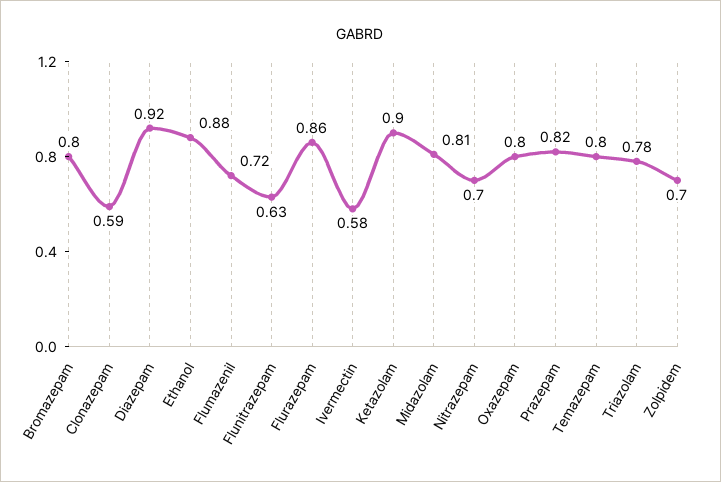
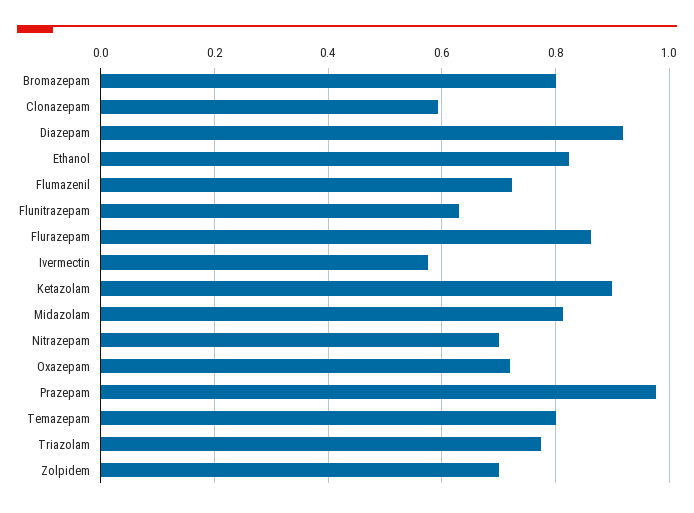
  {
    "Bromazepam": 0.8,
    "Clonazepam": 0.59,
    "Diazepam": 0.92,
-   "Ethanol": 0.88,
+   "Ethanol": 0.82,
    "Flumazenil": 0.72,
    "Flunitrazepam": 0.63,
    "Flurazepam": 0.86,
    "Ivermectin": 0.58,
    "Ketazolam": 0.9,
    "Midazolam": 0.81,
    "Nitrazepam": 0.7,
-   "Oxazepam": 0.8,
+   "Oxazepam": 0.72,
-   "Prazepam": 0.82,
+   "Prazepam": 0.98,
    "Temazepam": 0.8,
    "Triazolam": 0.78,
    "Zolpidem": 0.7
  }

